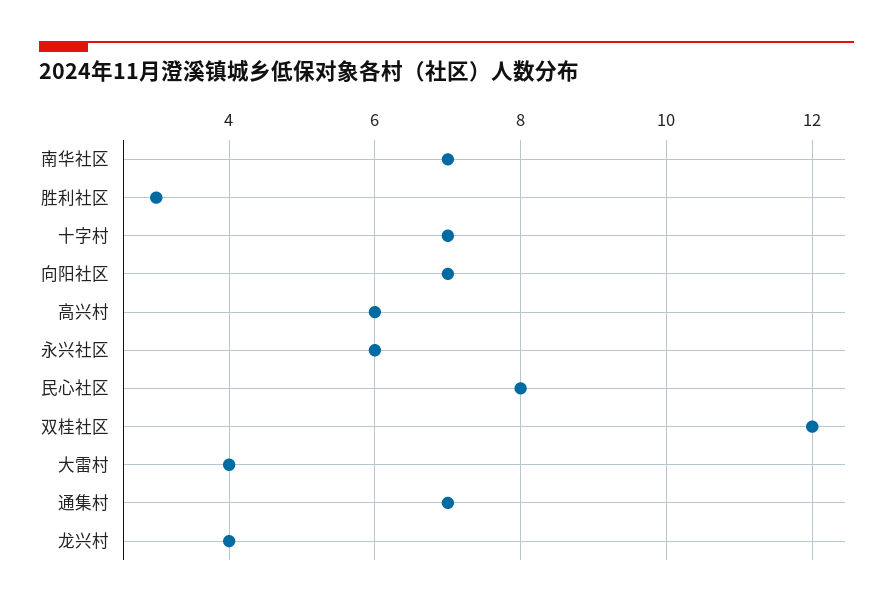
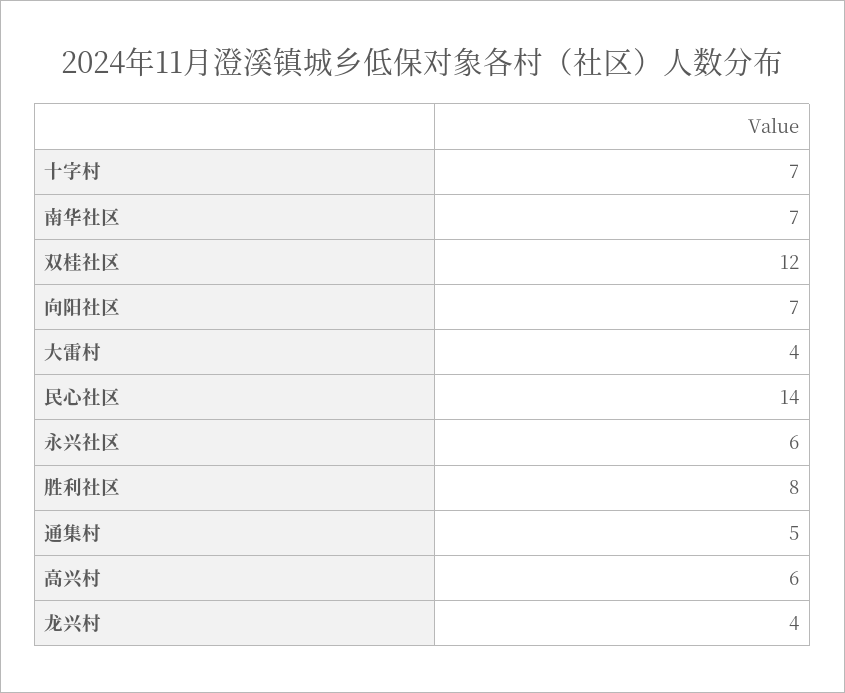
  {
    "南华社区": 7,
-   "胜利社区": 3,
+   "胜利社区": 8,
    "十字村": 7,
    "向阳社区": 7,
    "高兴村": 6,
    "永兴社区": 6,
-   "民心社区": 8,
+   "民心社区": 14,
    "双桂社区": 12,
    "大雷村": 4,
-   "通集村": 7,
+   "通集村": 5,
    "龙兴村": 4
  }

